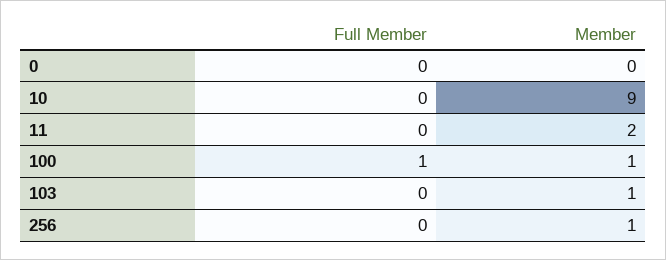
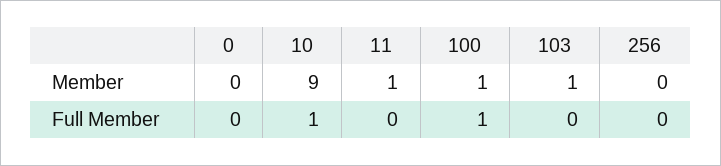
  {
    "Full Member": {
      "0": 0,
-     "10": 0,
+     "10": 1,
      "11": 0,
      "100": 1,
      "103": 0,
      "256": 0
    },
    "Member": {
      "0": 0,
      "10": 9,
-     "11": 2,
+     "11": 1,
      "100": 1,
      "103": 1,
-     "256": 1
+     "256": 0
    }
  }

